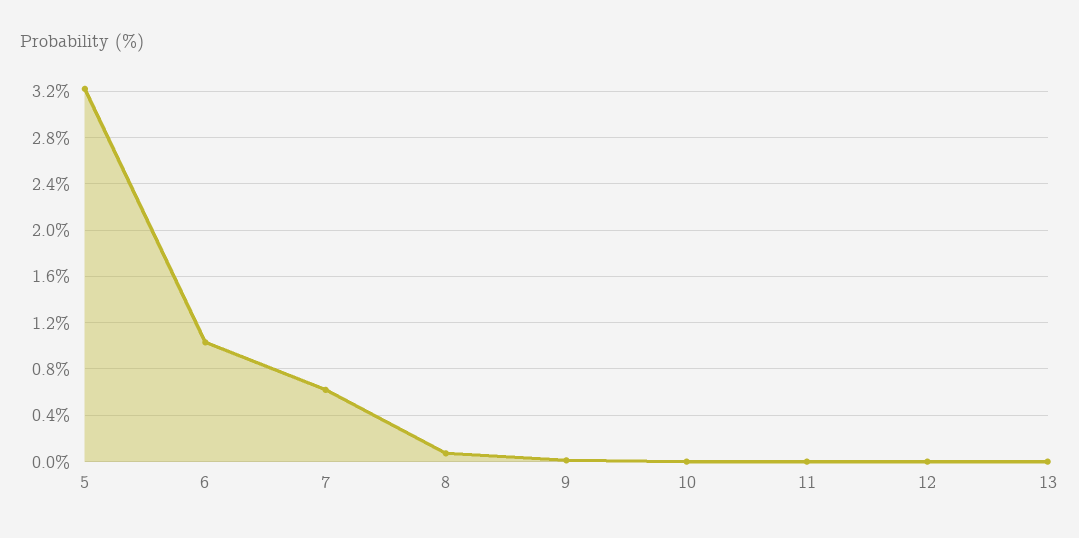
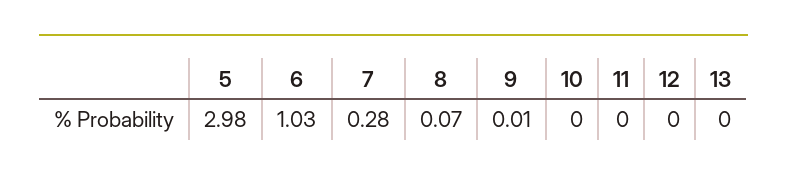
  {
-   "5": 3.2,
+   "5": 2.98,
    "6": 1.03,
-   "7": 0.6,
+   "7": 0.28,
    "8": 0.07,
    "9": 0.01,
    "10": 0,
    "11": 0,
    "12": 0,
    "13": 0
  }

